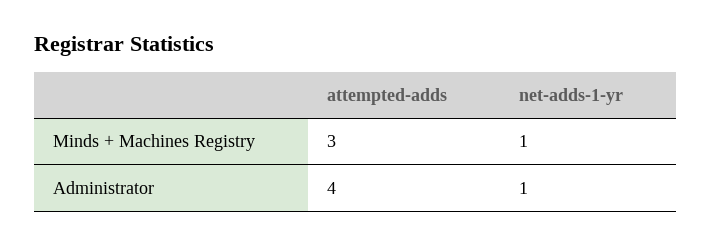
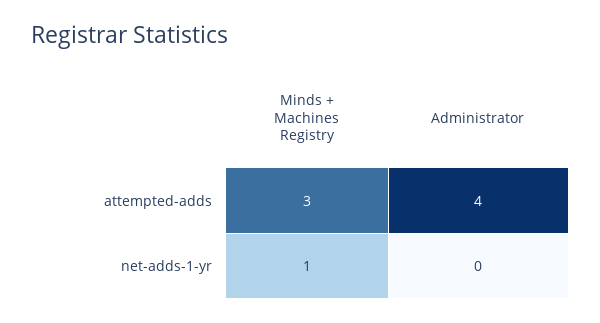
  {
    "attempted-adds": {
      "Minds + Machines Registry": 3,
      "Administrator": 4
    },
    "net-adds-1-yr": {
      "Minds + Machines Registry": 1,
-     "Administrator": 1
+     "Administrator": 0
    }
  }

